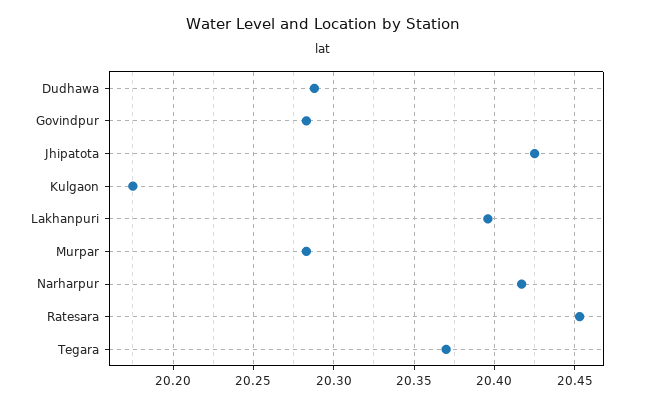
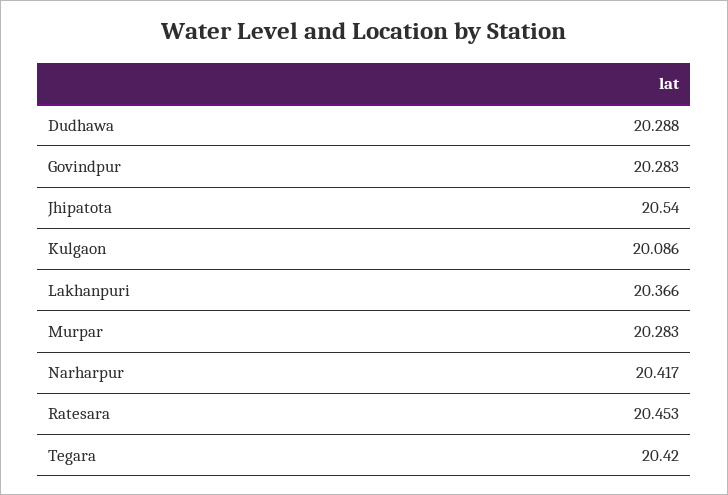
  {
    "Dudhawa": 20.288,
    "Govindpur": 20.283,
-   "Jhipatota": 20.425,
+   "Jhipatota": 20.54,
-   "Kulgaon": 20.175,
+   "Kulgaon": 20.086,
-   "Lakhanpuri": 20.395,
+   "Lakhanpuri": 20.366,
    "Murpar": 20.283,
    "Narharpur": 20.417,
    "Ratesara": 20.453,
-   "Tegara": 20.37
+   "Tegara": 20.42
  }

